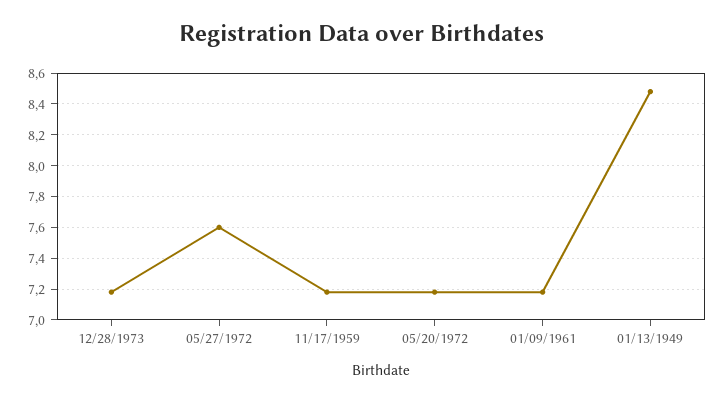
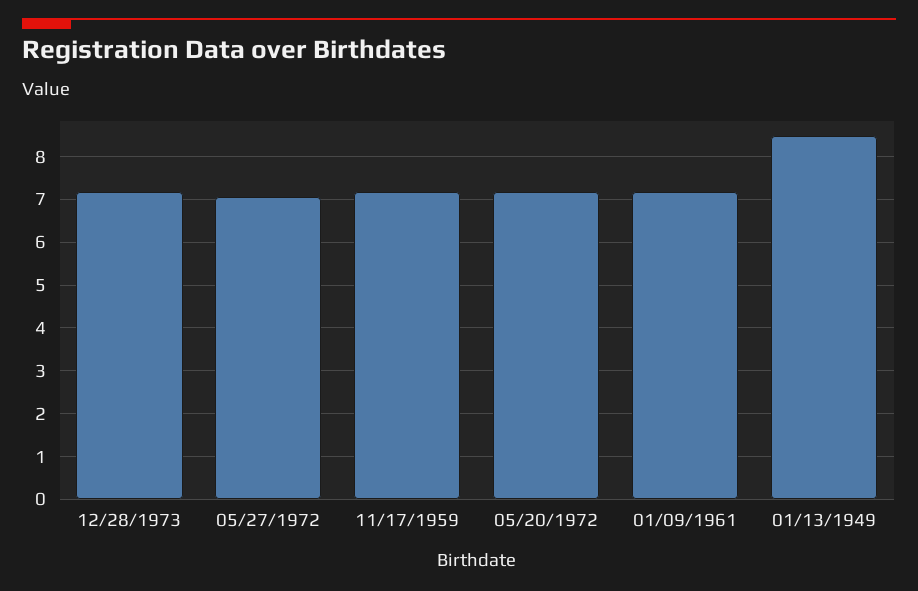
  {
    "12/28/1973": 7.2,
-   "05/27/1972": 7.6,
+   "05/27/1972": 7,
    "11/17/1959": 7.2,
    "05/20/1972": 7.2,
    "01/09/1961": 7.2,
    "01/13/1949": 8.5
  }

